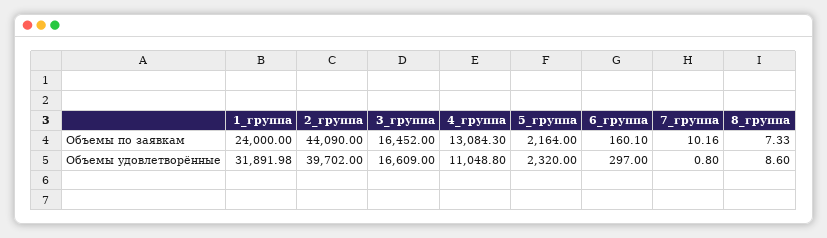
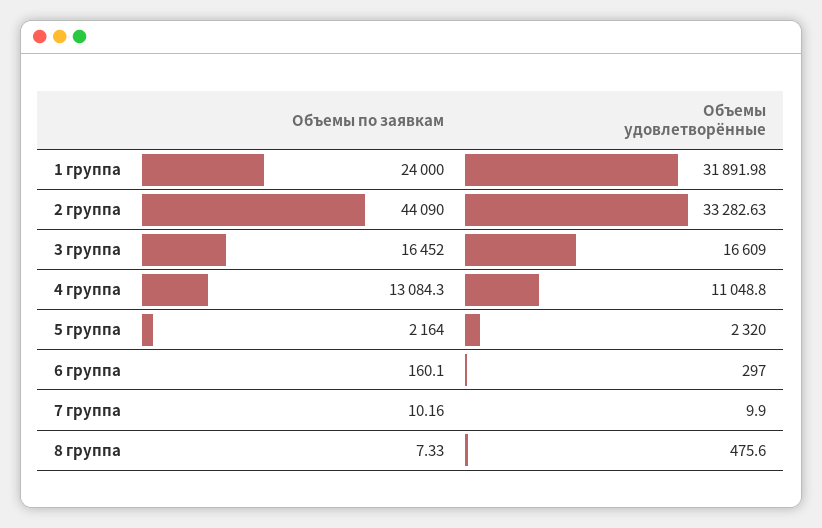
  {
    "1_группа": {
      "Объемы по заявкам": 24000,
      "Объемы удовлетворённые": 31891.98
    },
    "2_группа": {
      "Объемы по заявкам": 44090,
-     "Объемы удовлетворённые": 39702
+     "Объемы удовлетворённые": 33282.63
    },
    "3_группа": {
      "Объемы по заявкам": 16452,
      "Объемы удовлетворённые": 16609
    },
    "4_группа": {
      "Объемы по заявкам": 13084.3,
      "Объемы удовлетворённые": 11048.8
    },
    "5_группа": {
      "Объемы по заявкам": 2164,
      "Объемы удовлетворённые": 2320
    },
    "6_группа": {
      "Объемы по заявкам": 160.1,
      "Объемы удовлетворённые": 297
    },
    "7_группа": {
      "Объемы по заявкам": 10.16,
-     "Объемы удовлетворённые": 0.8
+     "Объемы удовлетворённые": 9.9
    },
    "8_группа": {
      "Объемы по заявкам": 7.33,
-     "Объемы удовлетворённые": 8.6
+     "Объемы удовлетворённые": 475.6
    }
  }

